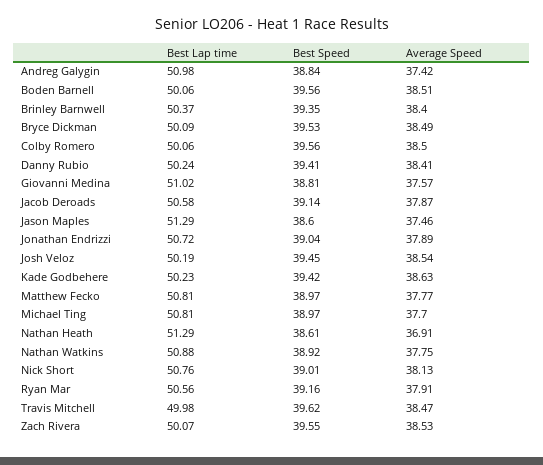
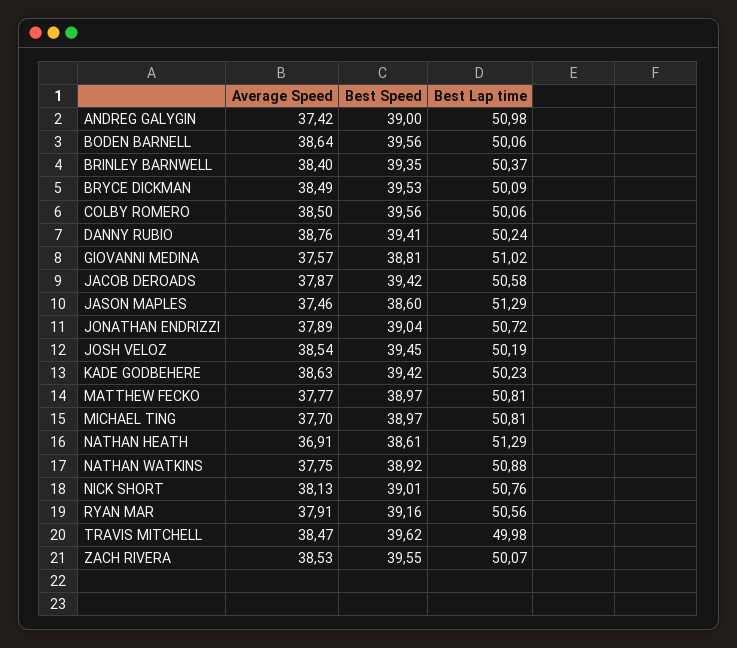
  {
    "Best Lap time": {
      "Andreg Galygin": 50.98,
      "Boden Barnell": 50.06,
      "Brinley Barnwell": 50.37,
      "Bryce Dickman": 50.09,
      "Colby Romero": 50.06,
      "Danny Rubio": 50.24,
      "Giovanni Medina": 51.02,
      "Jacob Deroads": 50.58,
      "Jason Maples": 51.29,
      "Jonathan Endrizzi": 50.72,
      "Josh Veloz": 50.19,
      "Kade Godbehere": 50.23,
      "Matthew Fecko": 50.81,
      "Michael Ting": 50.81,
      "Nathan Heath": 51.29,
      "Nathan Watkins": 50.88,
      "Nick Short": 50.76,
      "Ryan Mar": 50.56,
      "Travis Mitchell": 49.98,
      "Zach Rivera": 50.07
    },
    "Best Speed": {
-     "Andreg Galygin": 38.84,
+     "Andreg Galygin": 39,
      "Boden Barnell": 39.56,
      "Brinley Barnwell": 39.35,
      "Bryce Dickman": 39.53,
      "Colby Romero": 39.56,
      "Danny Rubio": 39.41,
      "Giovanni Medina": 38.81,
-     "Jacob Deroads": 39.14,
+     "Jacob Deroads": 39.42,
      "Jason Maples": 38.6,
      "Jonathan Endrizzi": 39.04,
      "Josh Veloz": 39.45,
      "Kade Godbehere": 39.42,
      "Matthew Fecko": 38.97,
      "Michael Ting": 38.97,
      "Nathan Heath": 38.61,
      "Nathan Watkins": 38.92,
      "Nick Short": 39.01,
      "Ryan Mar": 39.16,
      "Travis Mitchell": 39.62,
      "Zach Rivera": 39.55
    },
    "Average Speed": {
      "Andreg Galygin": 37.42,
-     "Boden Barnell": 38.51,
+     "Boden Barnell": 38.64,
      "Brinley Barnwell": 38.4,
      "Bryce Dickman": 38.49,
      "Colby Romero": 38.5,
-     "Danny Rubio": 38.41,
+     "Danny Rubio": 38.76,
      "Giovanni Medina": 37.57,
      "Jacob Deroads": 37.87,
      "Jason Maples": 37.46,
      "Jonathan Endrizzi": 37.89,
      "Josh Veloz": 38.54,
      "Kade Godbehere": 38.63,
      "Matthew Fecko": 37.77,
      "Michael Ting": 37.7,
      "Nathan Heath": 36.91,
      "Nathan Watkins": 37.75,
      "Nick Short": 38.13,
      "Ryan Mar": 37.91,
      "Travis Mitchell": 38.47,
      "Zach Rivera": 38.53
    }
  }

